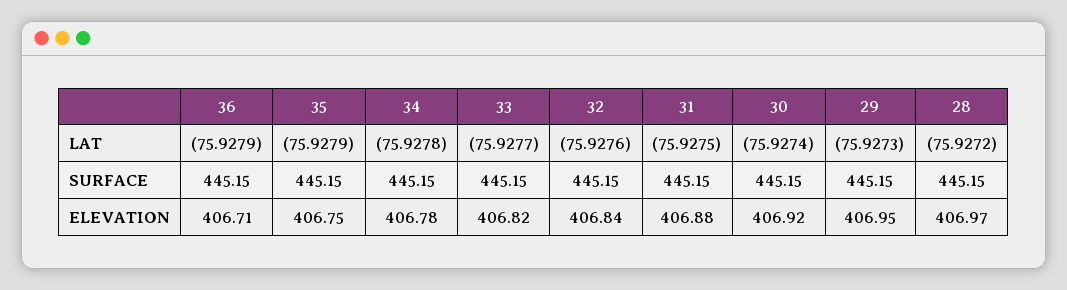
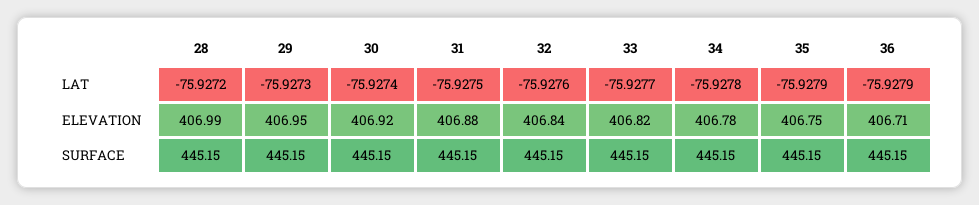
  {
    "36": {
      "LAT": -75.9279,
      "SURFACE": 445.15,
      "ELEVATION": 406.71
    },
    "35": {
      "LAT": -75.9279,
      "SURFACE": 445.15,
      "ELEVATION": 406.75
    },
    "34": {
      "LAT": -75.9278,
      "SURFACE": 445.15,
      "ELEVATION": 406.78
    },
    "33": {
      "LAT": -75.9277,
      "SURFACE": 445.15,
      "ELEVATION": 406.82
    },
    "32": {
      "LAT": -75.9276,
      "SURFACE": 445.15,
      "ELEVATION": 406.84
    },
    "31": {
      "LAT": -75.9275,
      "SURFACE": 445.15,
      "ELEVATION": 406.88
    },
    "30": {
      "LAT": -75.9274,
      "SURFACE": 445.15,
      "ELEVATION": 406.92
    },
    "29": {
      "LAT": -75.9273,
      "SURFACE": 445.15,
      "ELEVATION": 406.95
    },
    "28": {
      "LAT": -75.9272,
      "SURFACE": 445.15,
-     "ELEVATION": 406.97
+     "ELEVATION": 406.99
    }
  }

